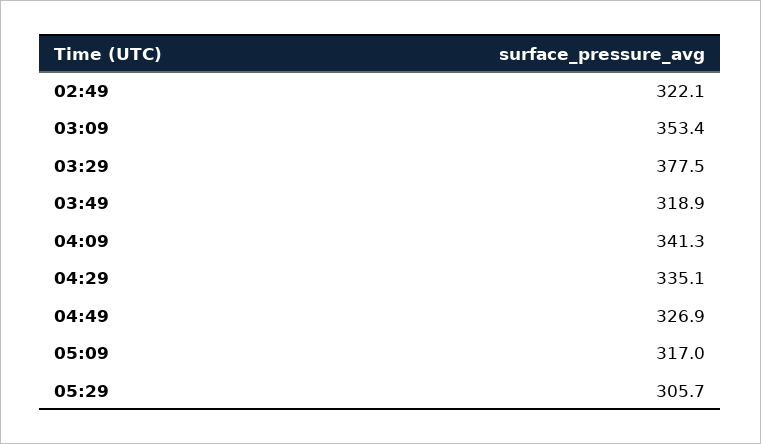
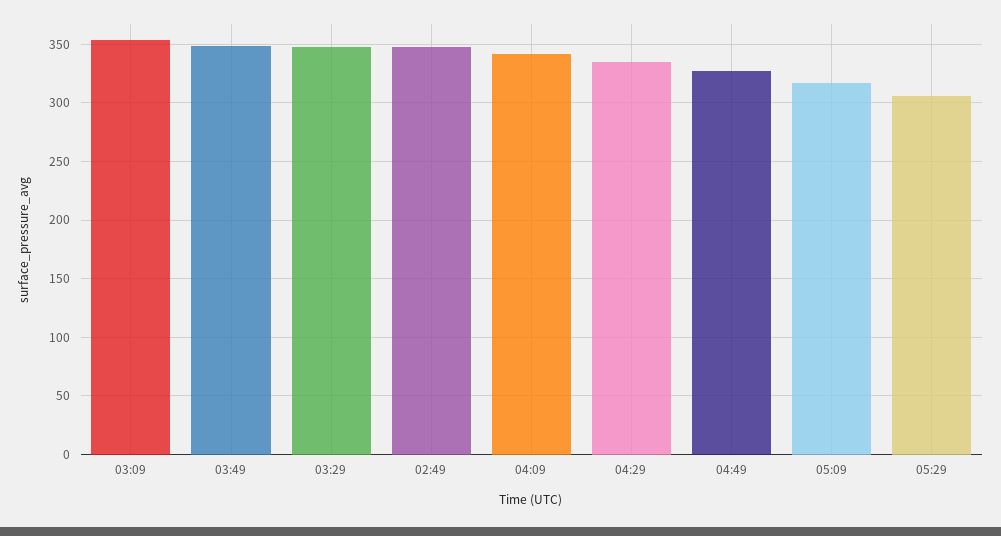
  {
-   "02:49": 322.1,
+   "02:49": 350,
    "03:09": 353.4,
-   "03:29": 377.5,
+   "03:29": 350,
-   "03:49": 318.9,
+   "03:49": 350,
    "04:09": 341.3,
    "04:29": 335.1,
    "04:49": 326.9,
    "05:09": 317,
    "05:29": 305.7
  }

